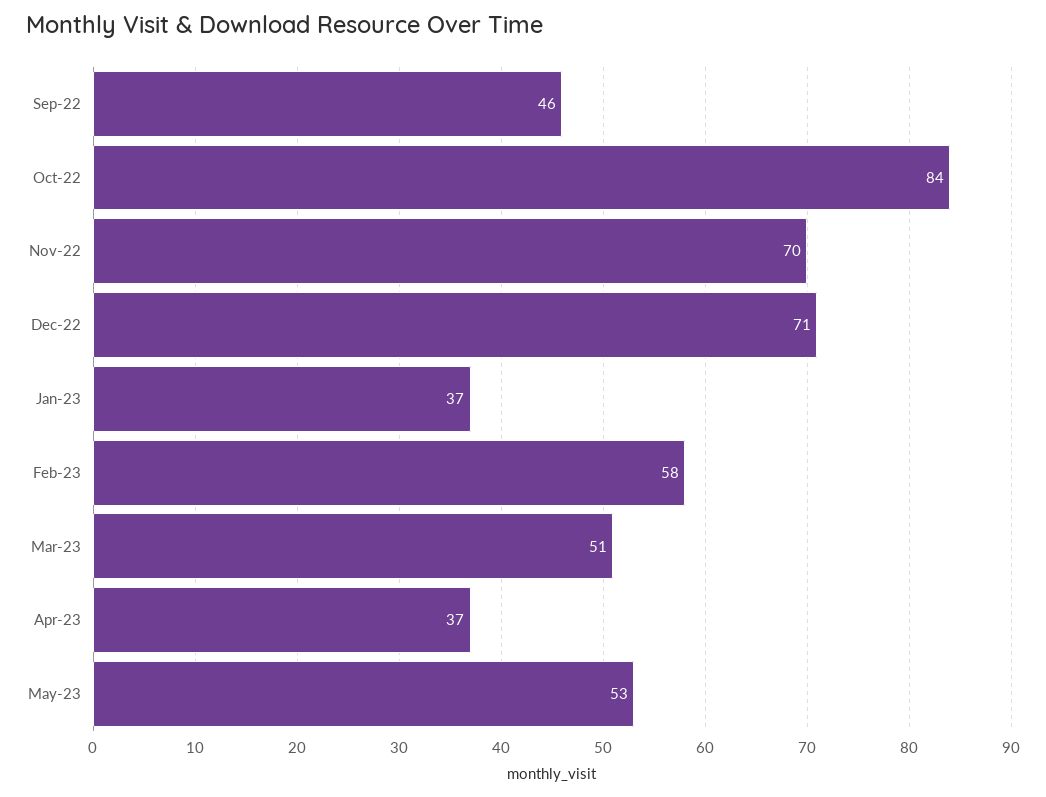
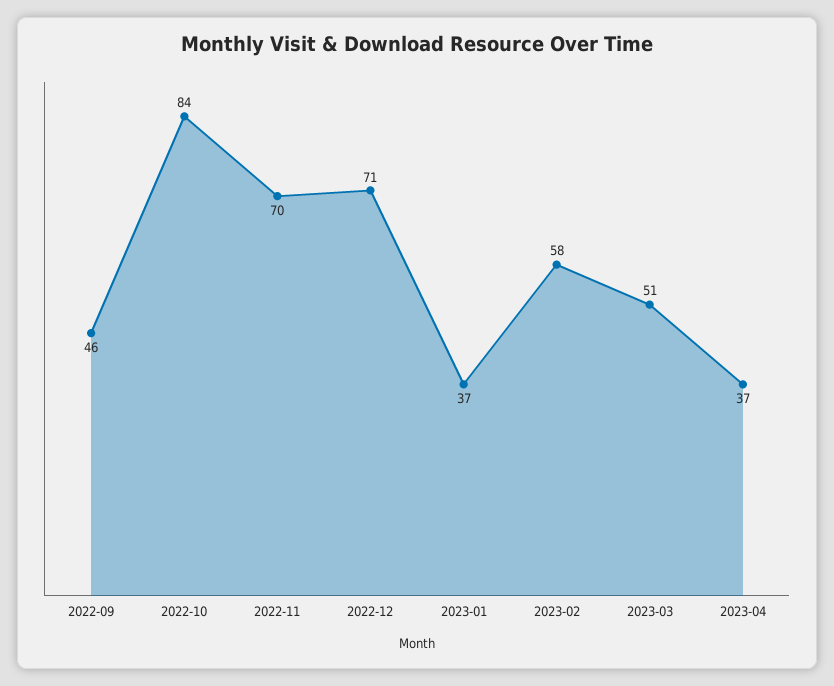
  {
    "Sep-22": 46,
    "Oct-22": 84,
    "Nov-22": 70,
    "Dec-22": 71,
    "Jan-23": 37,
    "Feb-23": 58,
    "Mar-23": 51,
-   "Apr-23": 37,
+   "Apr-23": 37
-   "May-23": 53
  }

